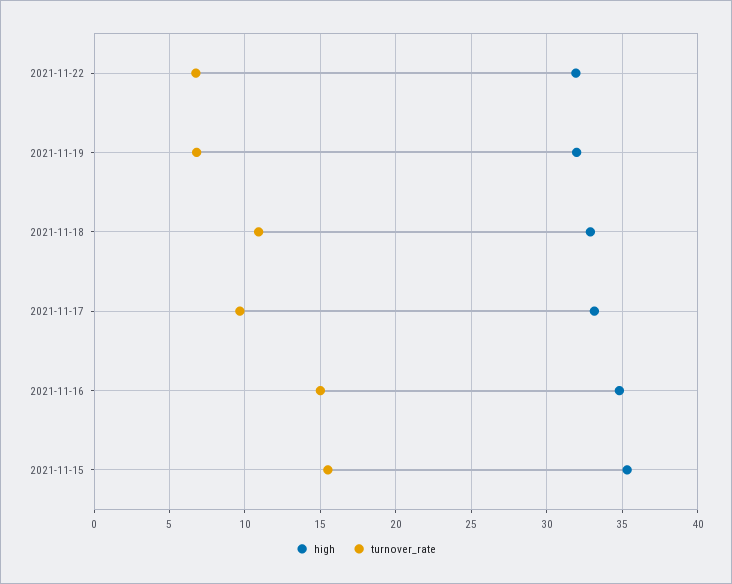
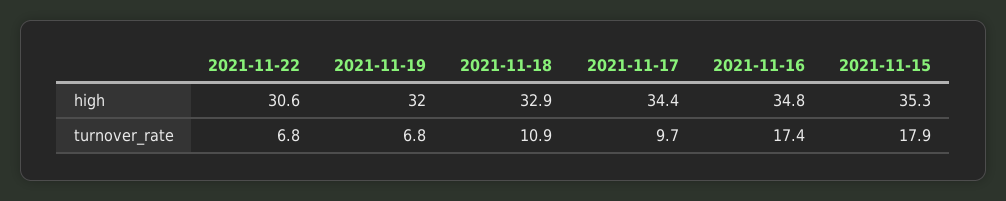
  {
    "high": {
-     "2021-11-22": 32,
+     "2021-11-22": 30.6,
      "2021-11-19": 32,
      "2021-11-18": 32.9,
-     "2021-11-17": 33,
+     "2021-11-17": 34.4,
      "2021-11-16": 34.8,
      "2021-11-15": 35.3
    },
    "turnover_rate": {
      "2021-11-22": 6.8,
      "2021-11-19": 6.8,
      "2021-11-18": 10.9,
      "2021-11-17": 9.7,
-     "2021-11-16": 15,
+     "2021-11-16": 17.4,
-     "2021-11-15": 15.5
+     "2021-11-15": 17.9
    }
  }

